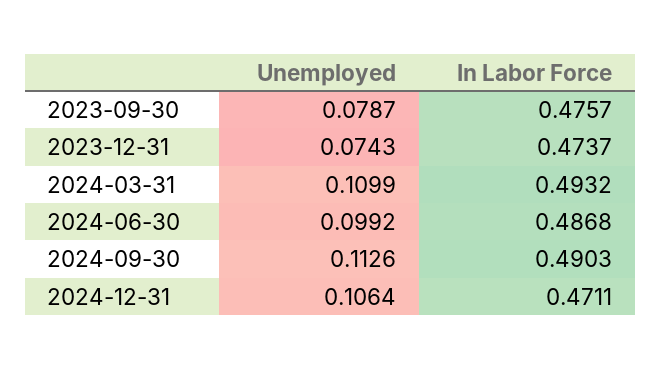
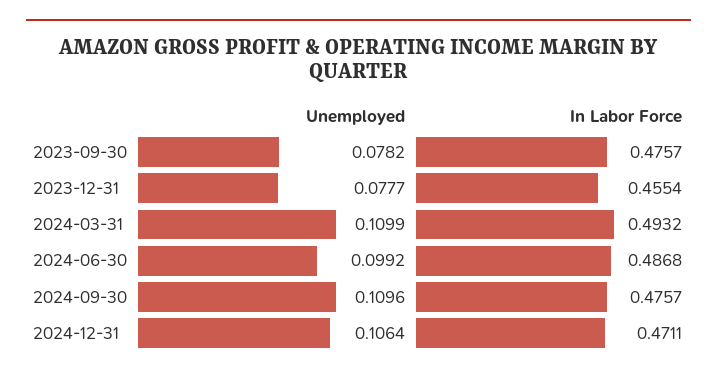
  {
    "Unemployed": {
-     "2023-09-30": 0.0787,
+     "2023-09-30": 0.0782,
-     "2023-12-31": 0.0743,
+     "2023-12-31": 0.0777,
      "2024-03-31": 0.1099,
      "2024-06-30": 0.0992,
-     "2024-09-30": 0.1126,
+     "2024-09-30": 0.1096,
      "2024-12-31": 0.1064
    },
    "In Labor Force": {
      "2023-09-30": 0.4757,
-     "2023-12-31": 0.4737,
+     "2023-12-31": 0.4554,
      "2024-03-31": 0.4932,
      "2024-06-30": 0.4868,
-     "2024-09-30": 0.4903,
+     "2024-09-30": 0.4757,
      "2024-12-31": 0.4711
    }
  }

